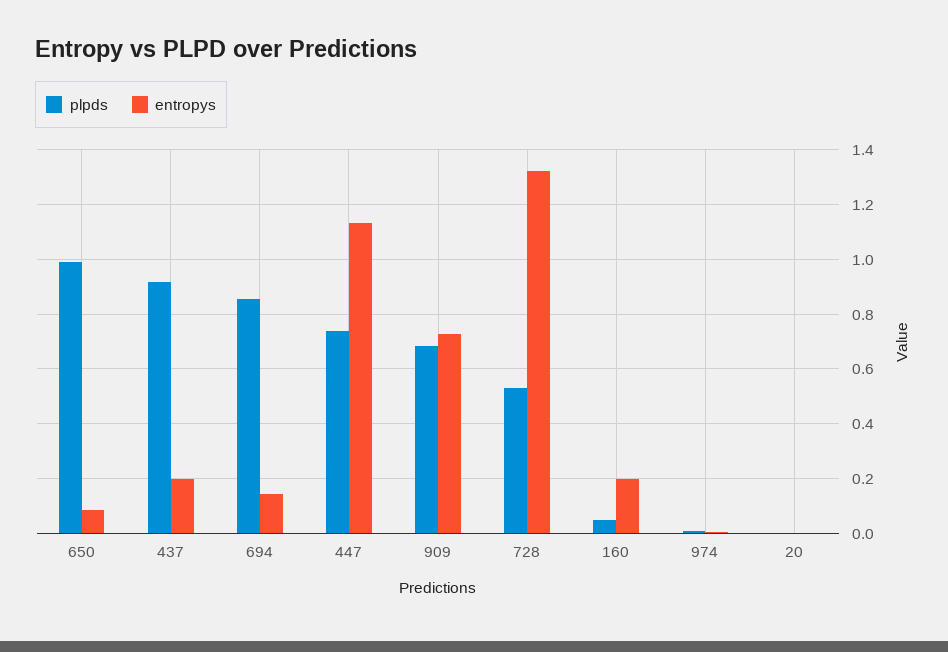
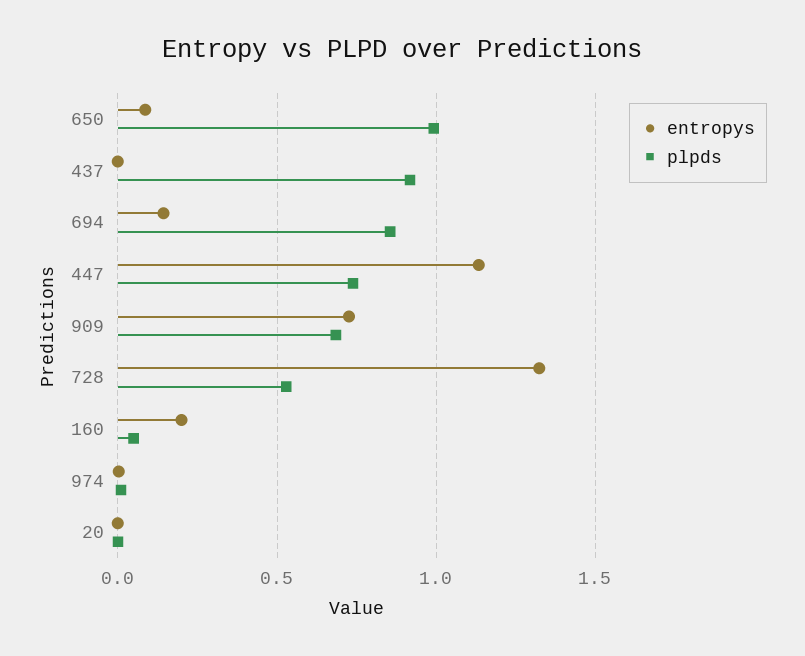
  {
    "plpds": {
      "650": 1,
      "437": 0.925,
      "694": 0.85,
      "447": 0.75,
      "909": 0.675,
      "728": 0.525,
      "160": 0.05,
      "974": 0,
      "20": 0
    },
    "entropys": {
      "650": 0.075,
-     "437": 0.2,
+     "437": 0,
      "694": 0.15,
      "447": 1.125,
      "909": 0.725,
      "728": 1.325,
      "160": 0.2,
      "974": 0,
      "20": 0
    }
  }

